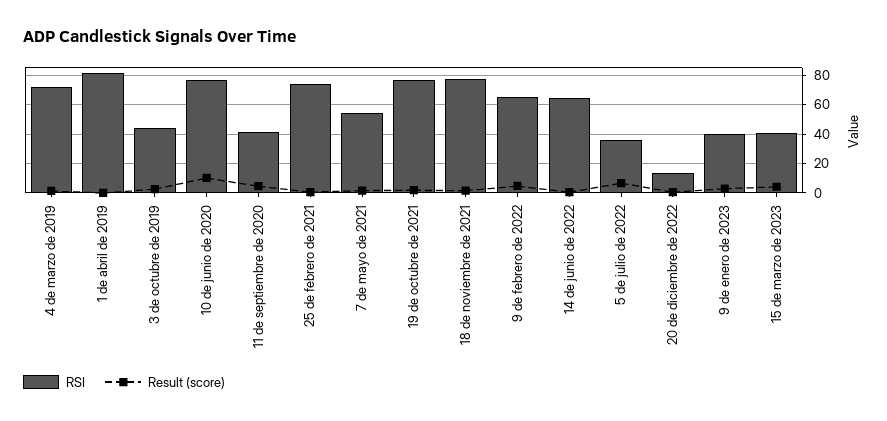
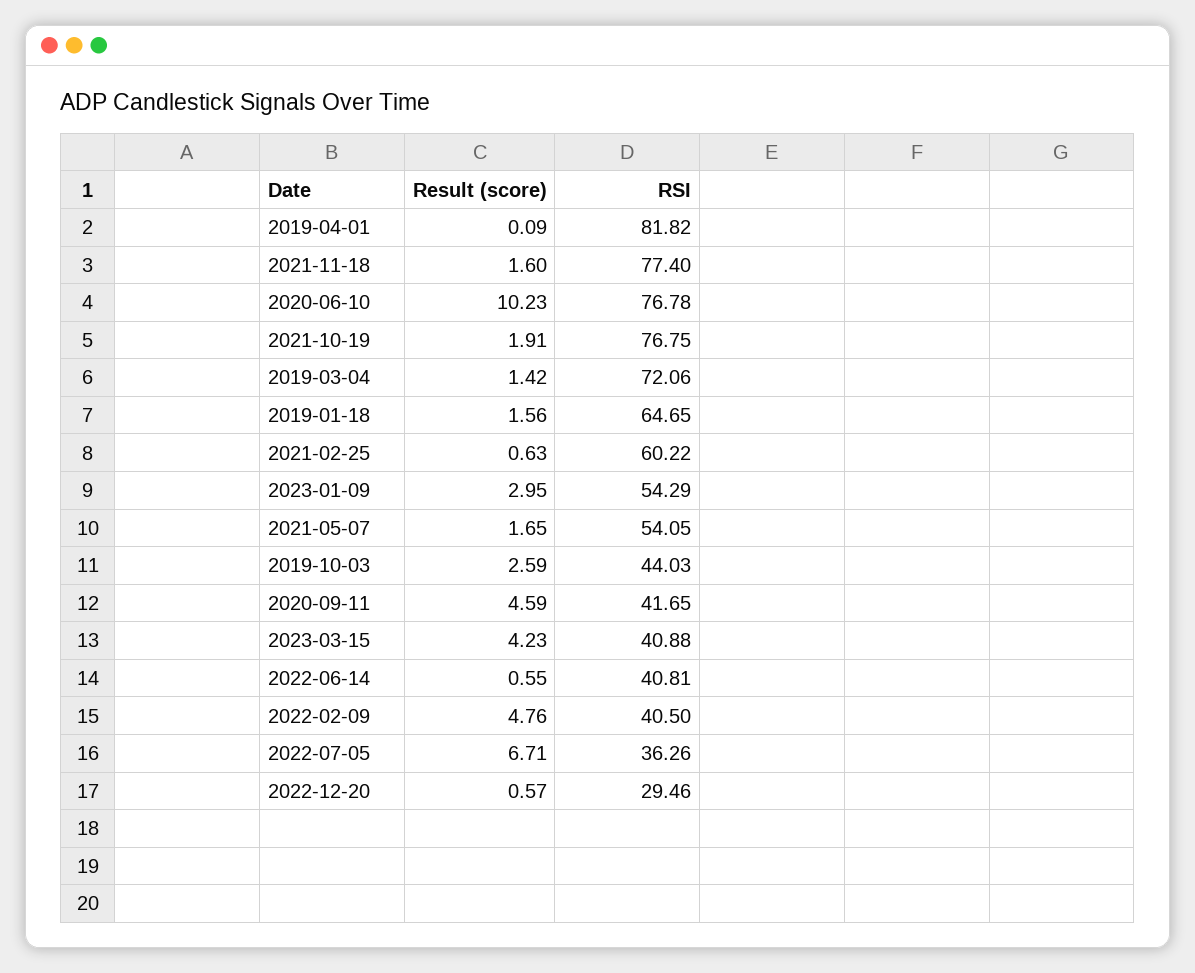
  {
    "RSI": {
      "4 de marzo de 2019": 72.06,
      "1 de abril de 2019": 81.82,
      "3 de octubre de 2019": 44.03,
      "10 de junio de 2020": 76.78,
      "11 de septiembre de 2020": 41.65,
-     "25 de febrero de 2021": 75,
+     "25 de febrero de 2021": 60.22,
      "7 de mayo de 2021": 54.05,
      "19 de octubre de 2021": 76.75,
      "18 de noviembre de 2021": 77.4,
-     "9 de febrero de 2022": 65,
+     "9 de febrero de 2022": 40.5,
-     "14 de junio de 2022": 65,
+     "14 de junio de 2022": 40.81,
      "5 de julio de 2022": 36.26,
-     "20 de diciembre de 2022": 15,
+     "20 de diciembre de 2022": 29.46,
-     "9 de enero de 2023": 40,
+     "9 de enero de 2023": 54.29,
-     "15 de marzo de 2023": 40.88
+     "15 de marzo de 2023": 40.88,
+     "2019-01-18": 64.65
    },
    "Result (score)": {
      "4 de marzo de 2019": 1.42,
      "1 de abril de 2019": 0.09,
      "3 de octubre de 2019": 2.59,
      "10 de junio de 2020": 10.23,
      "11 de septiembre de 2020": 4.59,
      "25 de febrero de 2021": 0.63,
      "7 de mayo de 2021": 1.65,
      "19 de octubre de 2021": 1.91,
      "18 de noviembre de 2021": 1.6,
      "9 de febrero de 2022": 4.76,
      "14 de junio de 2022": 0.55,
      "5 de julio de 2022": 6.71,
      "20 de diciembre de 2022": 0.57,
      "9 de enero de 2023": 2.95,
-     "15 de marzo de 2023": 4.23
+     "15 de marzo de 2023": 4.23,
+     "2019-01-18": 1.56
    }
  }

